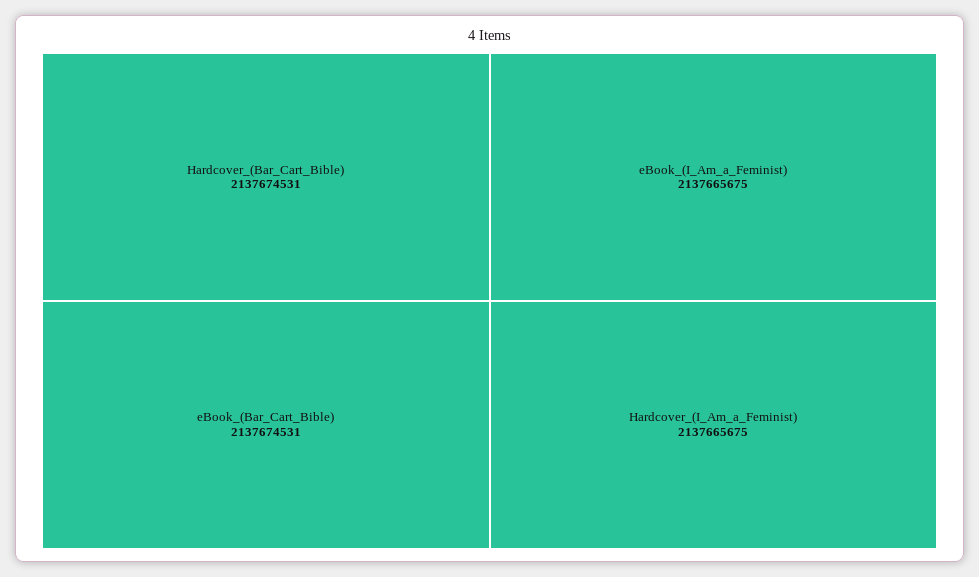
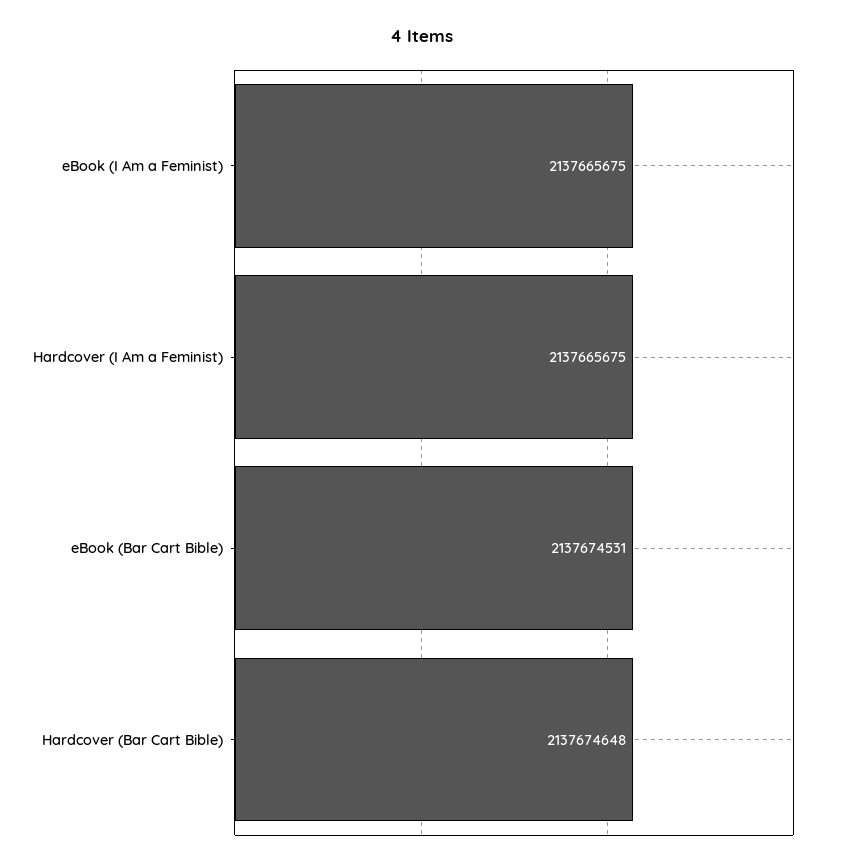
  {
-   "Hardcover_(Bar_Cart_Bible)": 2137674531,
+   "Hardcover_(Bar_Cart_Bible)": 2137674648,
    "eBook_(Bar_Cart_Bible)": 2137674531,
    "eBook_(I_Am_a_Feminist)": 2137665675,
    "Hardcover_(I_Am_a_Feminist)": 2137665675
  }

